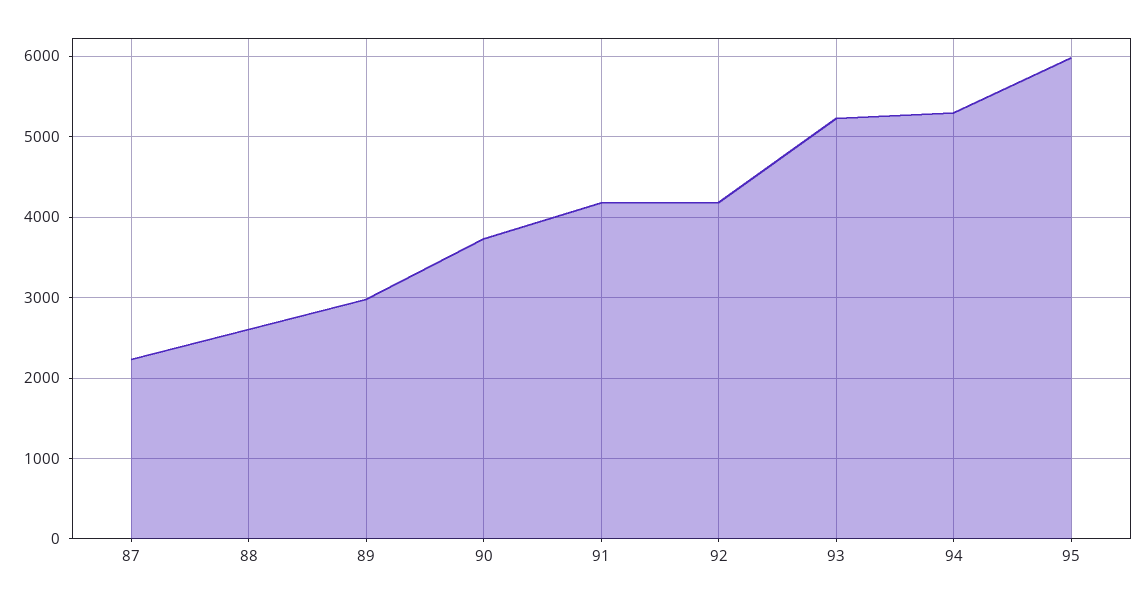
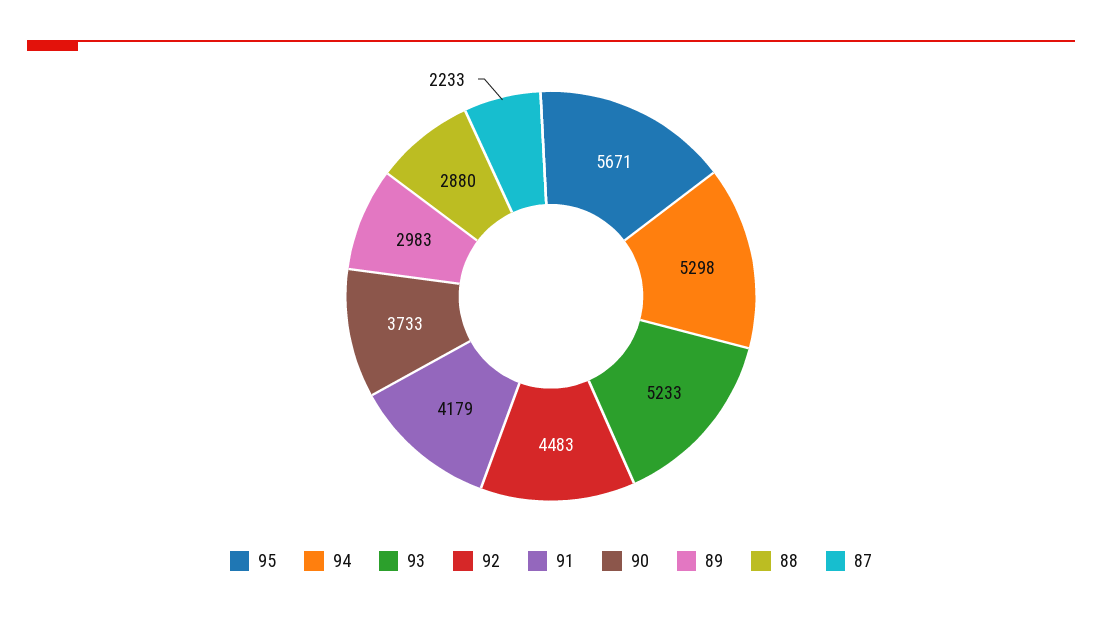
  {
    "87": 2233,
-   "88": 2600,
+   "88": 2880,
    "89": 2983,
    "90": 3733,
    "91": 4179,
-   "92": 4200,
+   "92": 4483,
    "93": 5233,
    "94": 5298,
-   "95": 6000
+   "95": 5671
  }

